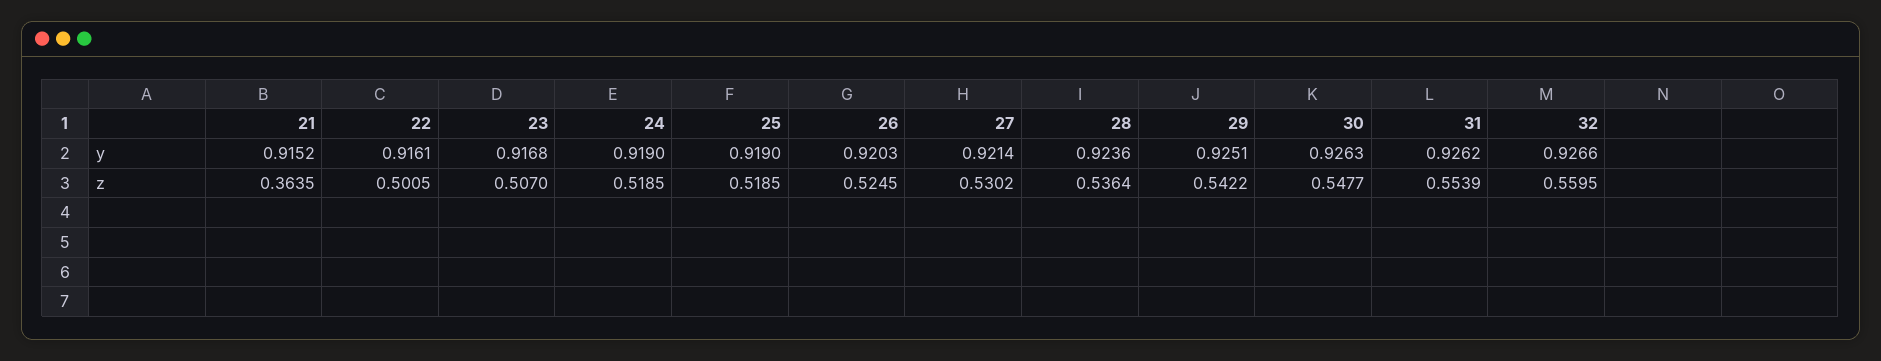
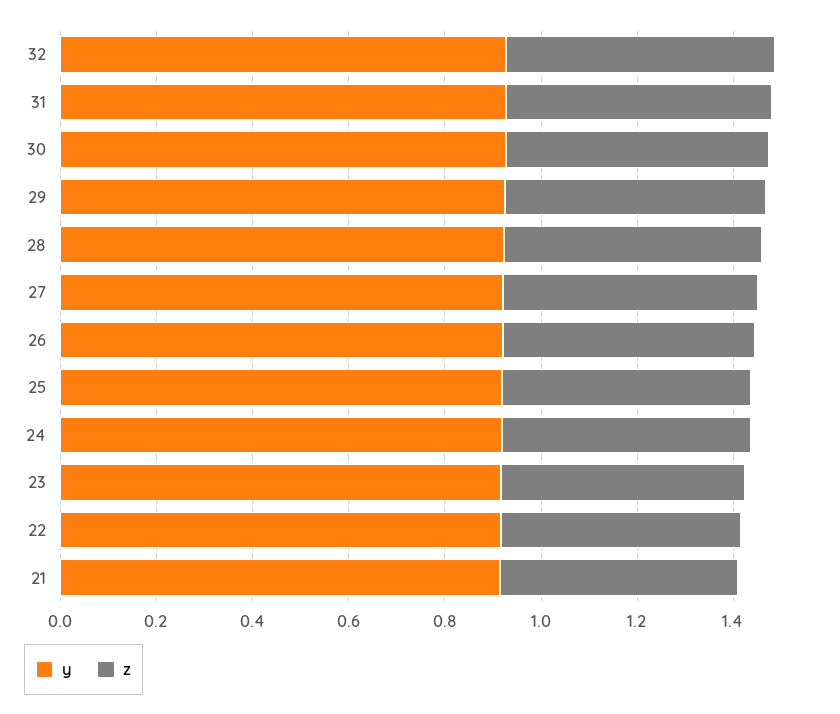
  {
    "y": {
      "21": 0.9152,
      "22": 0.9161,
      "23": 0.9168,
      "24": 0.919,
      "25": 0.919,
      "26": 0.9203,
      "27": 0.9214,
      "28": 0.9236,
      "29": 0.9251,
      "30": 0.9263,
      "31": 0.9262,
      "32": 0.9266
    },
    "z": {
-     "21": 0.3635,
+     "21": 0.5,
      "22": 0.5005,
      "23": 0.507,
      "24": 0.5185,
      "25": 0.5185,
      "26": 0.5245,
      "27": 0.5302,
      "28": 0.5364,
      "29": 0.5422,
      "30": 0.5477,
      "31": 0.5539,
      "32": 0.5595
    }
  }

